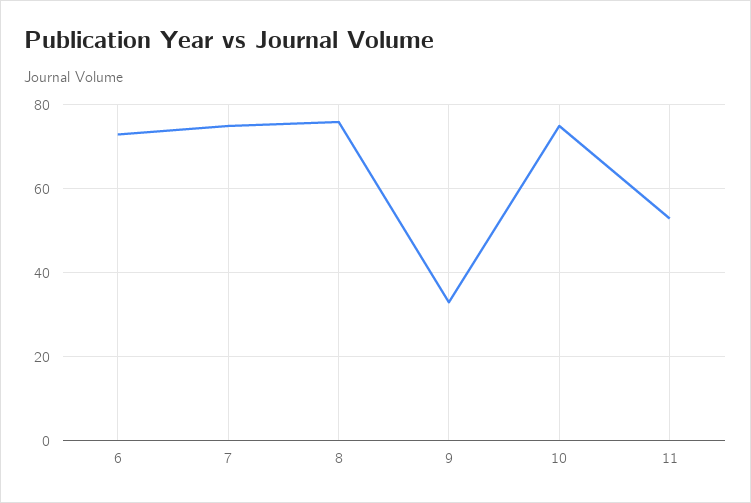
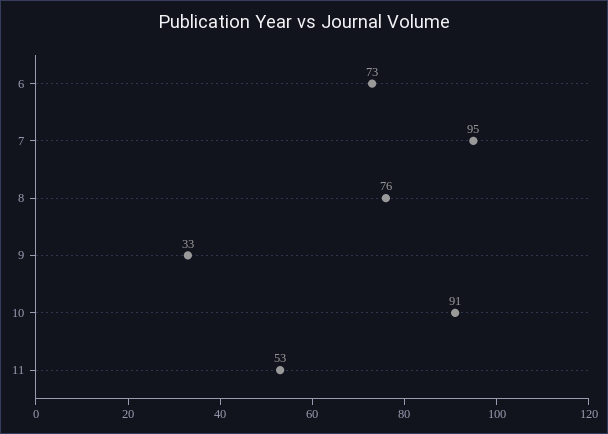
  {
    "6": 73,
-   "7": 75,
+   "7": 95,
    "8": 76,
    "9": 33,
-   "10": 75,
+   "10": 91,
    "11": 53
  }

